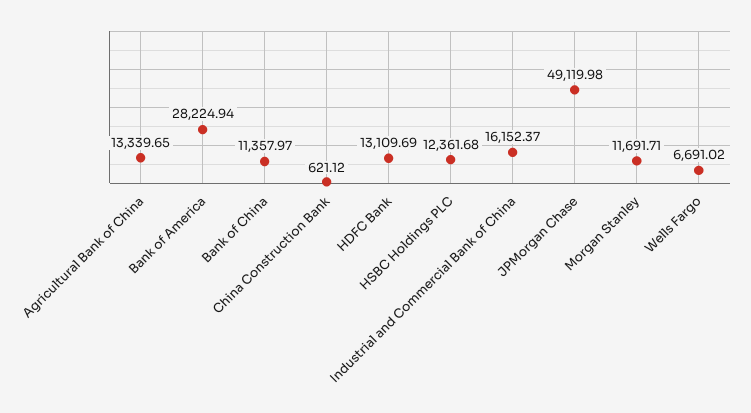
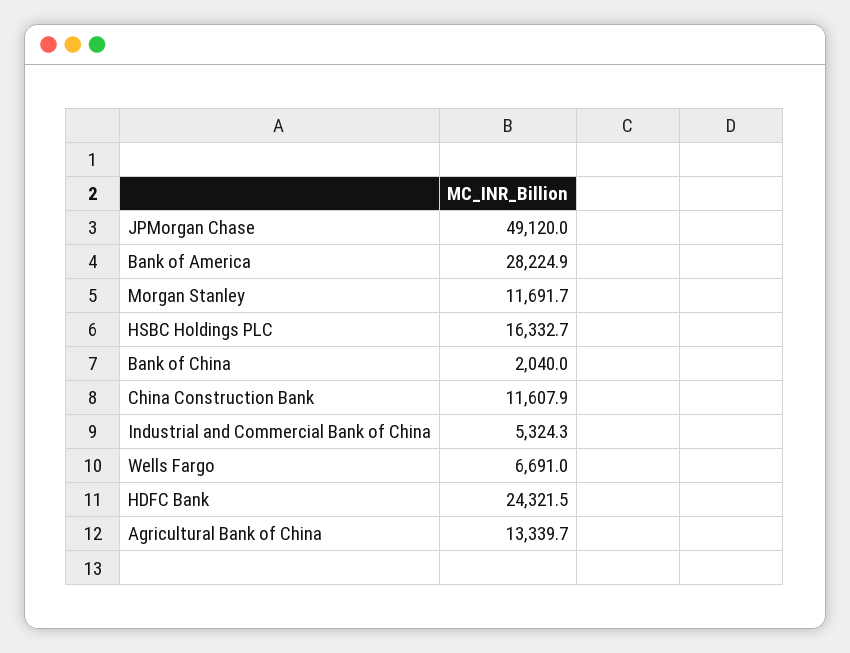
  {
    "Agricultural Bank of China": 13339.65,
    "Bank of America": 28224.94,
-   "Bank of China": 11357.97,
+   "Bank of China": 2040,
-   "China Construction Bank": 621.12,
+   "China Construction Bank": 11607.9,
-   "HDFC Bank": 13109.69,
+   "HDFC Bank": 24321.5,
-   "HSBC Holdings PLC": 12361.68,
+   "HSBC Holdings PLC": 16332.7,
-   "Industrial and Commercial Bank of China": 16152.37,
+   "Industrial and Commercial Bank of China": 5324.3,
    "JPMorgan Chase": 49119.98,
    "Morgan Stanley": 11691.71,
    "Wells Fargo": 6691.02
  }

